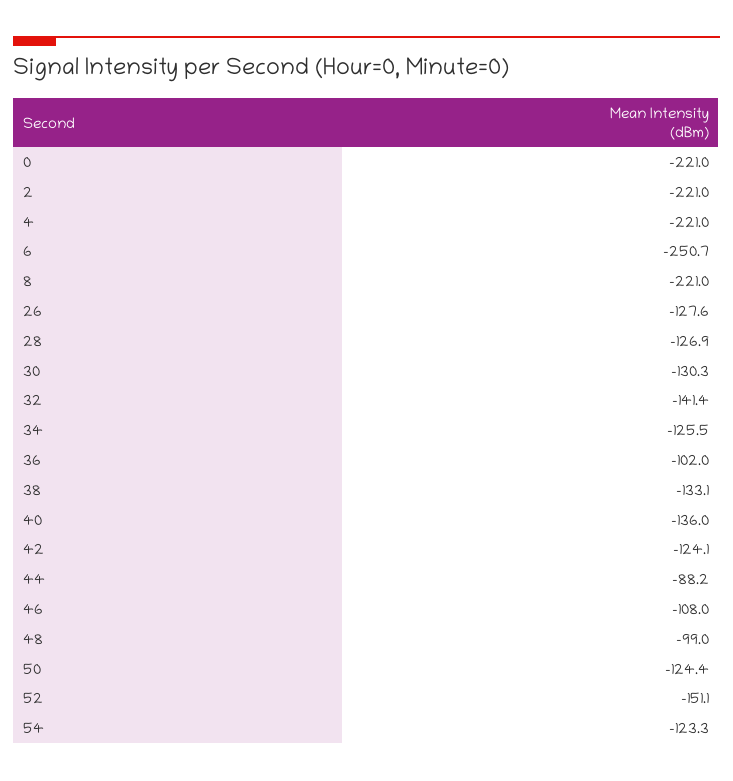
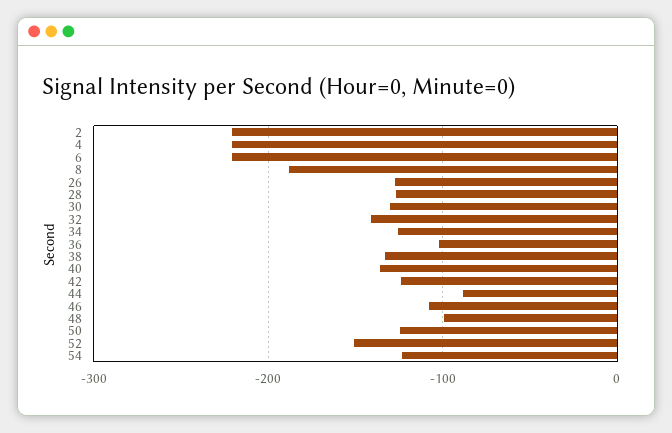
  {
-   "0": -221,
    "2": -221,
    "4": -221,
-   "6": -250.7,
+   "6": -220,
-   "8": -221,
+   "8": -190,
    "26": -127.6,
    "28": -126.9,
    "30": -130.3,
    "32": -141.4,
    "34": -125.5,
    "36": -102,
    "38": -133.1,
    "40": -136,
    "42": -124.1,
    "44": -88.2,
    "46": -108,
    "48": -99,
    "50": -124.4,
    "52": -151.1,
    "54": -123.3
  }

